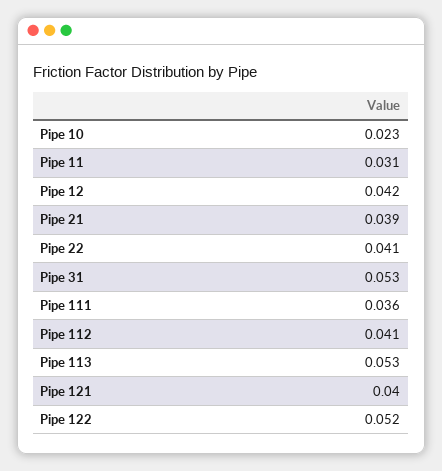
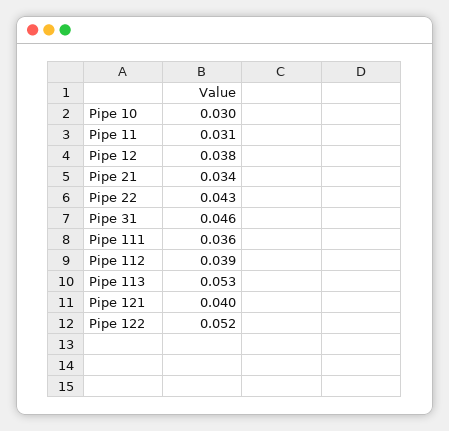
  {
-   "Pipe 10": 0.023,
+   "Pipe 10": 0.03,
    "Pipe 11": 0.031,
-   "Pipe 12": 0.042,
+   "Pipe 12": 0.038,
-   "Pipe 21": 0.039,
+   "Pipe 21": 0.034,
-   "Pipe 22": 0.041,
+   "Pipe 22": 0.043,
-   "Pipe 31": 0.053,
+   "Pipe 31": 0.046,
    "Pipe 111": 0.036,
-   "Pipe 112": 0.041,
+   "Pipe 112": 0.039,
    "Pipe 113": 0.053,
    "Pipe 121": 0.04,
    "Pipe 122": 0.052
  }

